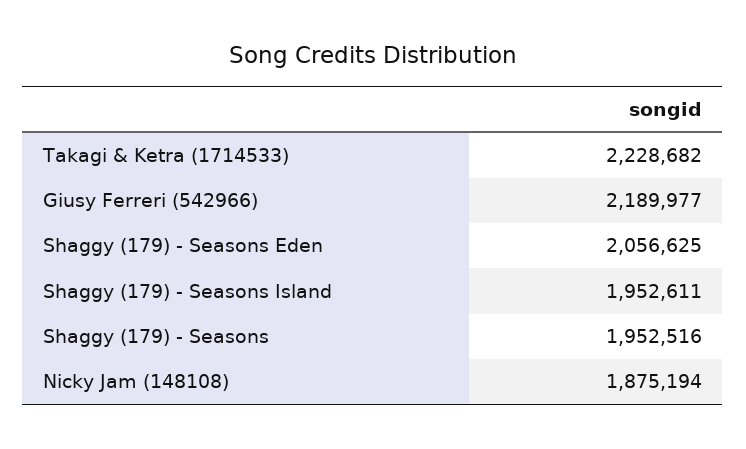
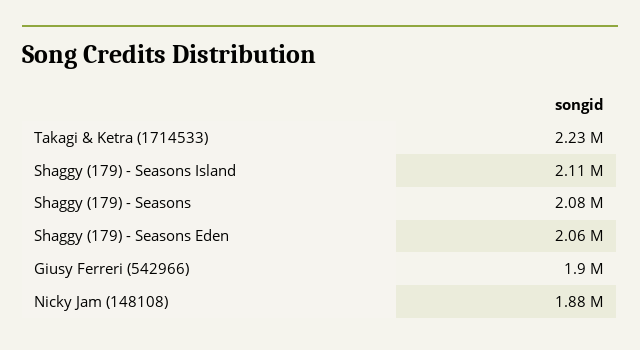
  {
    "Takagi & Ketra (1714533)": 2228682,
-   "Giusy Ferreri (542966)": 2189977,
+   "Giusy Ferreri (542966)": 1900000,
    "Shaggy (179) - Seasons Eden": 2056625,
-   "Shaggy (179) - Seasons Island": 1952611,
+   "Shaggy (179) - Seasons Island": 2110000,
-   "Shaggy (179) - Seasons": 1952516,
+   "Shaggy (179) - Seasons": 2080000,
    "Nicky Jam (148108)": 1875194
  }

